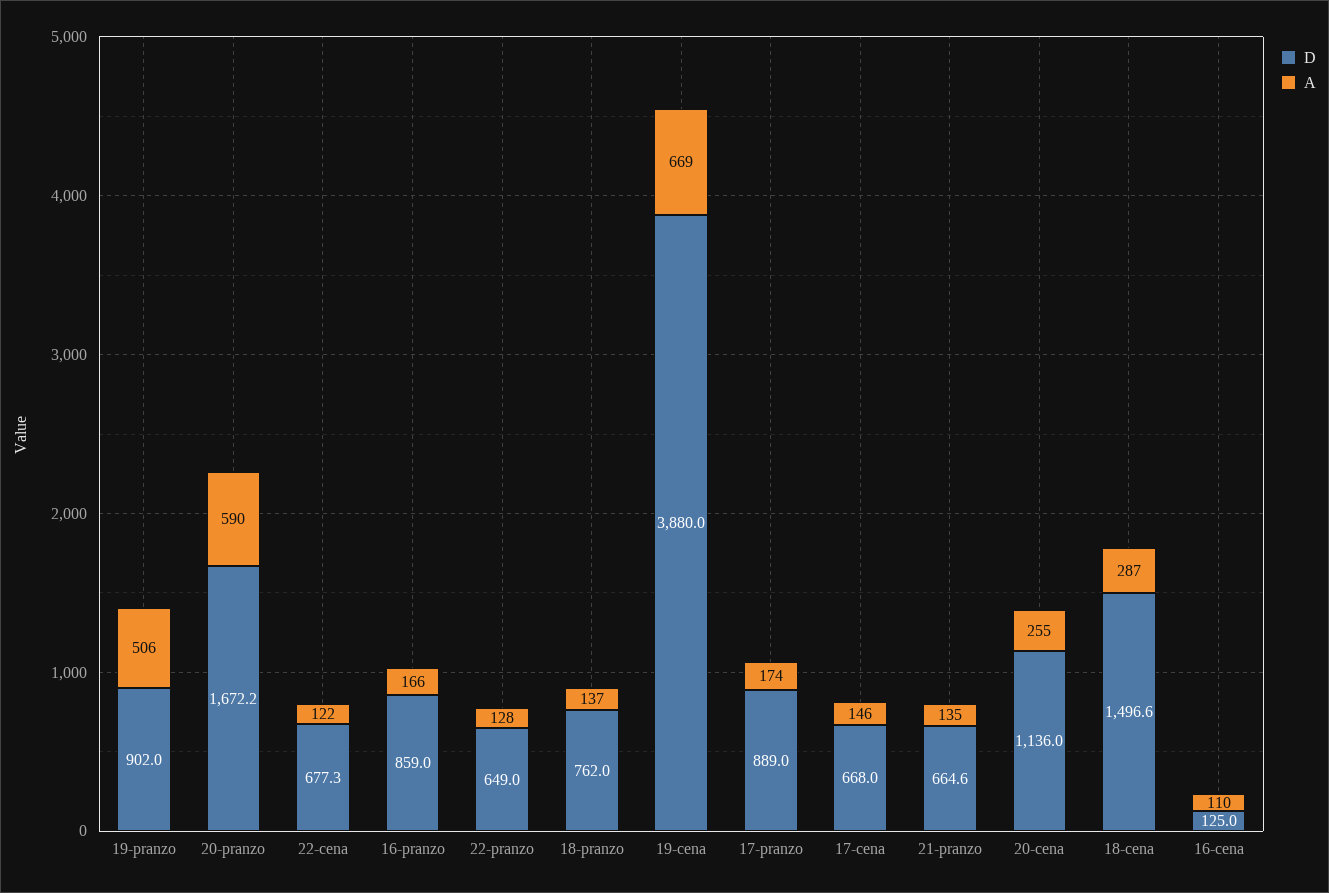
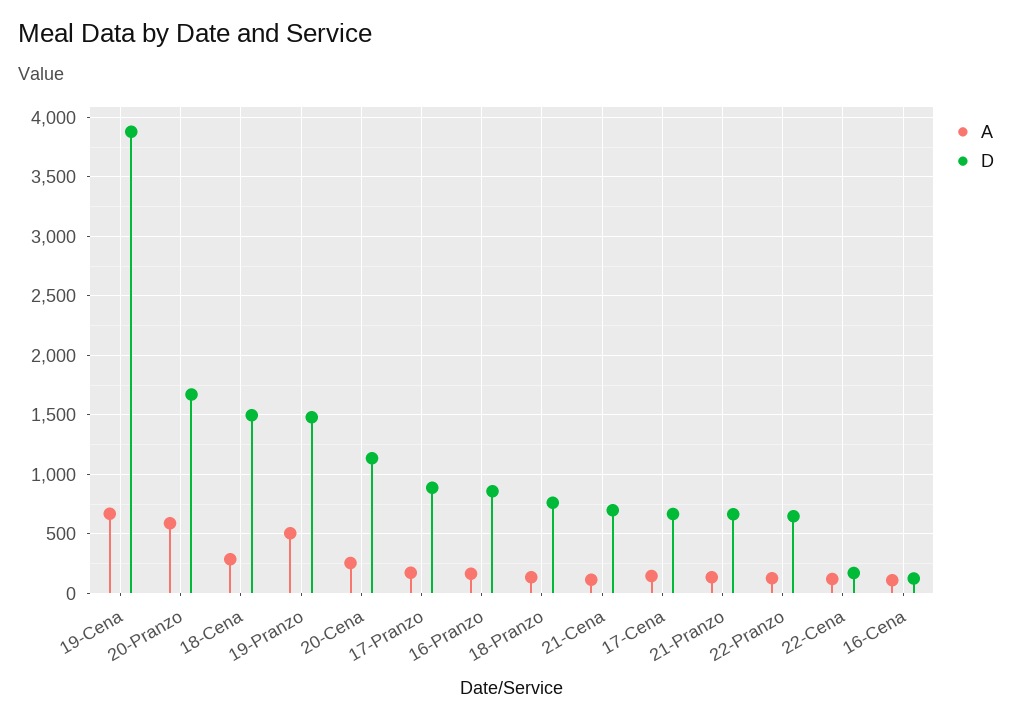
  {
    "D": {
-     "19-pranzo": 902,
+     "19-pranzo": 1500,
      "20-pranzo": 1672.2,
-     "22-cena": 677.3,
+     "22-cena": 200,
      "16-pranzo": 859,
      "22-pranzo": 649,
      "18-pranzo": 762,
      "19-cena": 3880,
      "17-pranzo": 889,
      "17-cena": 668,
      "21-pranzo": 664.6,
      "20-cena": 1136,
      "18-cena": 1496.6,
-     "16-cena": 125
+     "16-cena": 125,
+     "21-Cena": 700
    },
    "A": {
      "19-pranzo": 506,
      "20-pranzo": 590,
      "22-cena": 122,
      "16-pranzo": 166,
      "22-pranzo": 128,
      "18-pranzo": 137,
      "19-cena": 669,
      "17-pranzo": 174,
      "17-cena": 146,
      "21-pranzo": 135,
      "20-cena": 255,
      "18-cena": 287,
-     "16-cena": 110
+     "16-cena": 110,
+     "21-Cena": 100
    }
  }

